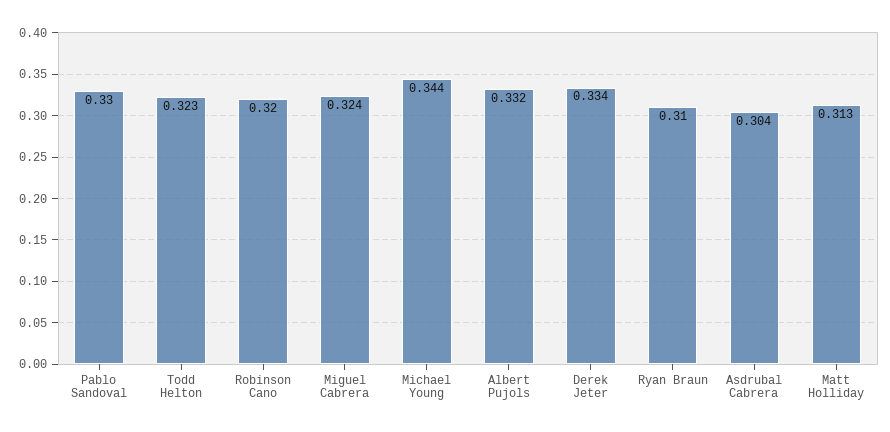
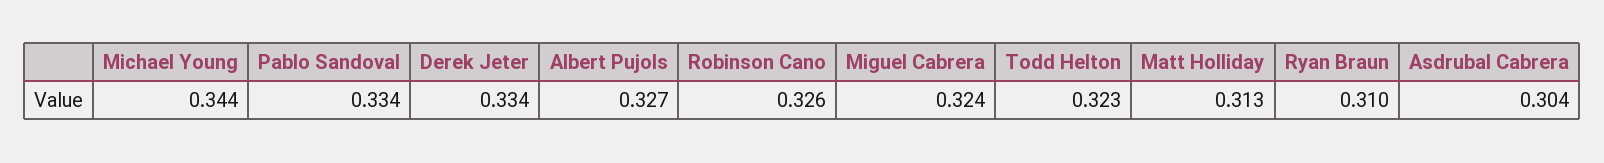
  {
-   "Pablo Sandoval": 0.33,
+   "Pablo Sandoval": 0.334,
    "Todd Helton": 0.323,
-   "Robinson Cano": 0.32,
+   "Robinson Cano": 0.326,
    "Miguel Cabrera": 0.324,
    "Michael Young": 0.344,
-   "Albert Pujols": 0.332,
+   "Albert Pujols": 0.327,
    "Derek Jeter": 0.334,
    "Ryan Braun": 0.31,
    "Asdrubal Cabrera": 0.304,
    "Matt Holliday": 0.313
  }

